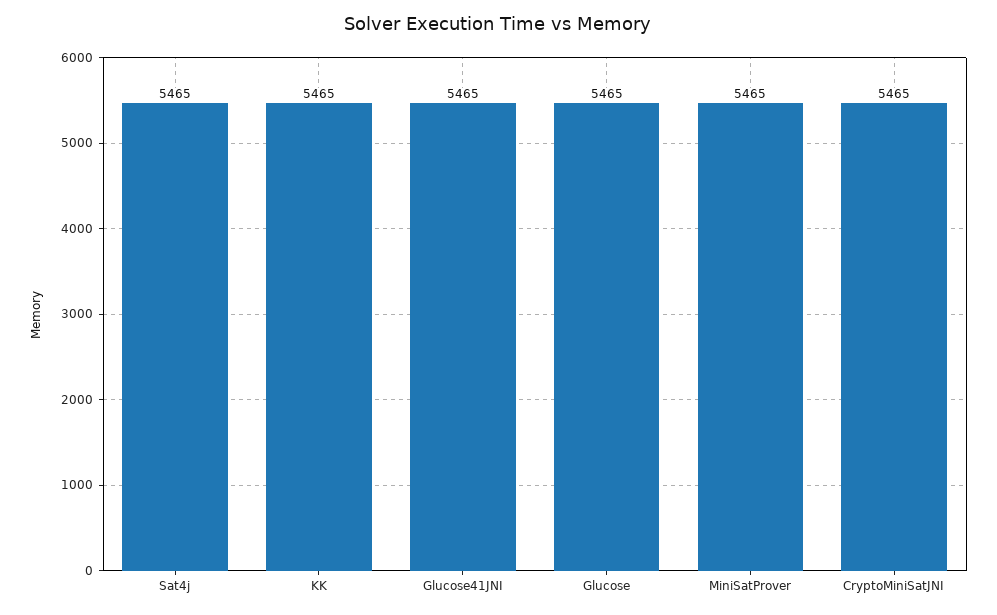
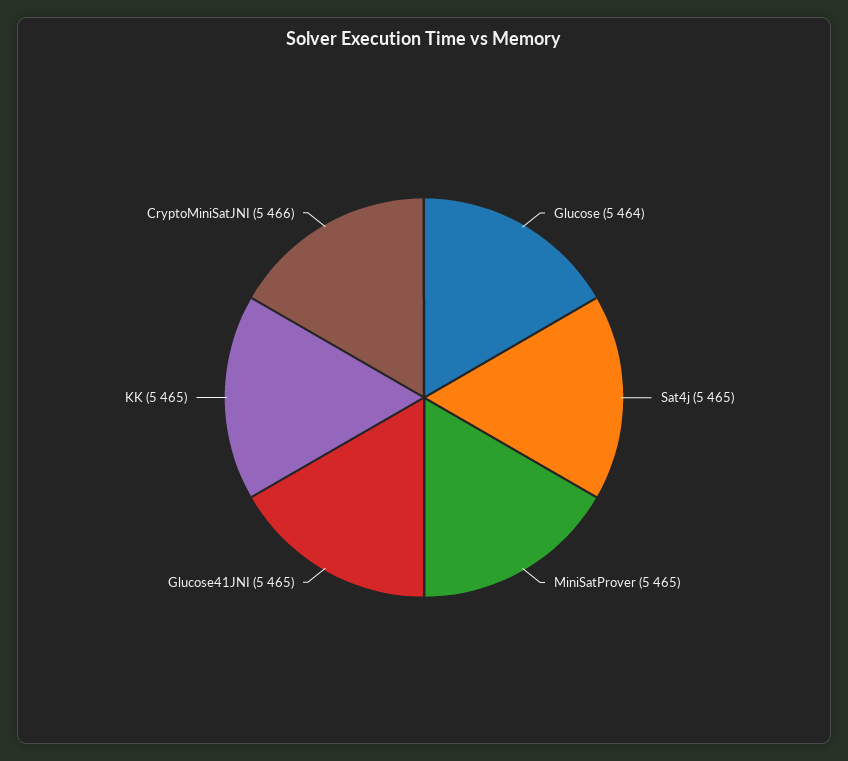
  {
    "Sat4j": 5465,
    "KK": 5465,
    "Glucose41JNI": 5465,
-   "Glucose": 5465,
+   "Glucose": 5464,
    "MiniSatProver": 5465,
-   "CryptoMiniSatJNI": 5465
+   "CryptoMiniSatJNI": 5466
  }

